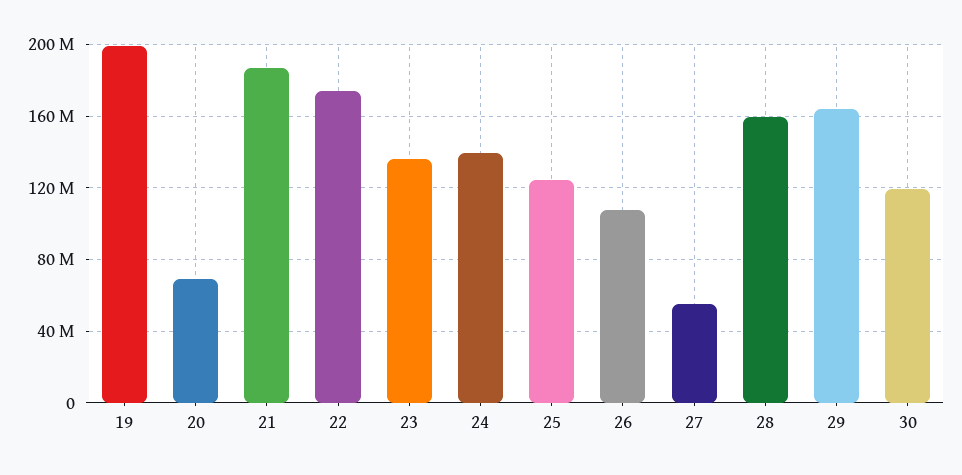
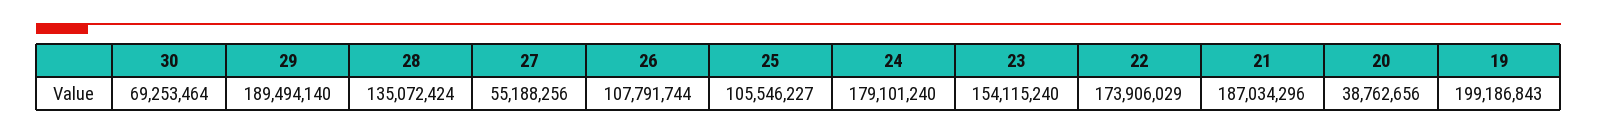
  {
    "19": 199186843,
-   "20": 70000000,
+   "20": 38762656,
    "21": 187034296,
    "22": 173906029,
-   "23": 135000000,
+   "23": 154115240,
-   "24": 140000000,
+   "24": 179101240,
-   "25": 125000000,
+   "25": 105546227,
    "26": 107791744,
    "27": 55188256,
-   "28": 160000000,
+   "28": 135072424,
-   "29": 165000000,
+   "29": 189494140,
-   "30": 120000000
+   "30": 69253464
  }

